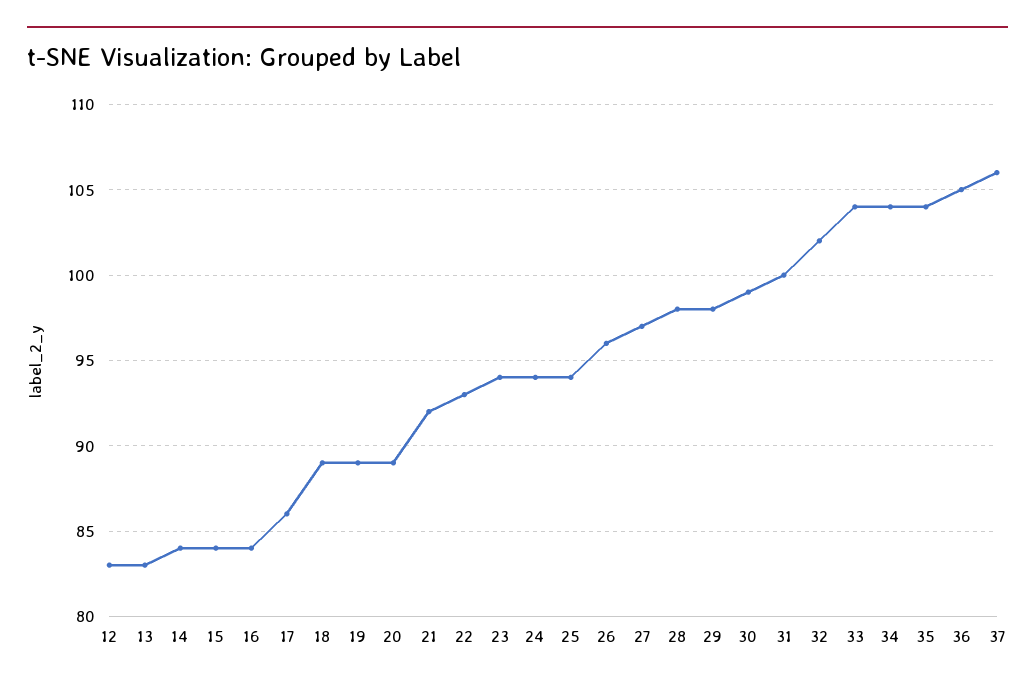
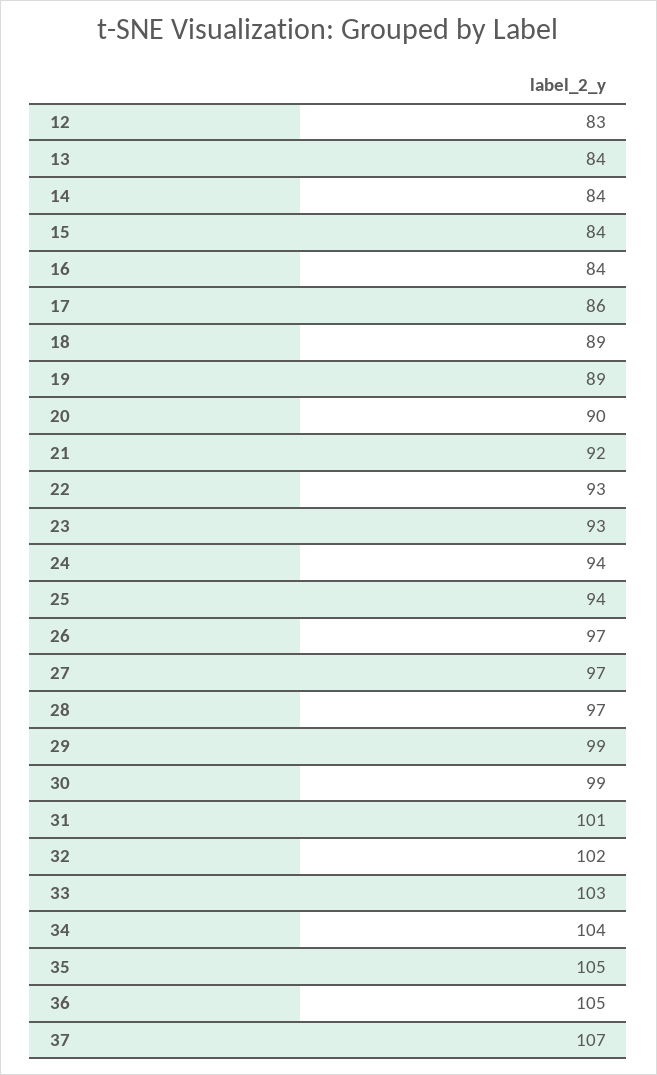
  {
    "12": 83,
-   "13": 83,
+   "13": 84,
    "14": 84,
    "15": 84,
    "16": 84,
    "17": 86,
    "18": 89,
    "19": 89,
-   "20": 89,
+   "20": 90,
    "21": 92,
    "22": 93,
-   "23": 94,
+   "23": 93,
    "24": 94,
    "25": 94,
-   "26": 96,
+   "26": 97,
    "27": 97,
-   "28": 98,
+   "28": 97,
-   "29": 98,
+   "29": 99,
    "30": 99,
-   "31": 100,
+   "31": 101,
    "32": 102,
-   "33": 104,
+   "33": 103,
    "34": 104,
-   "35": 104,
+   "35": 105,
    "36": 105,
-   "37": 106
+   "37": 107
  }

